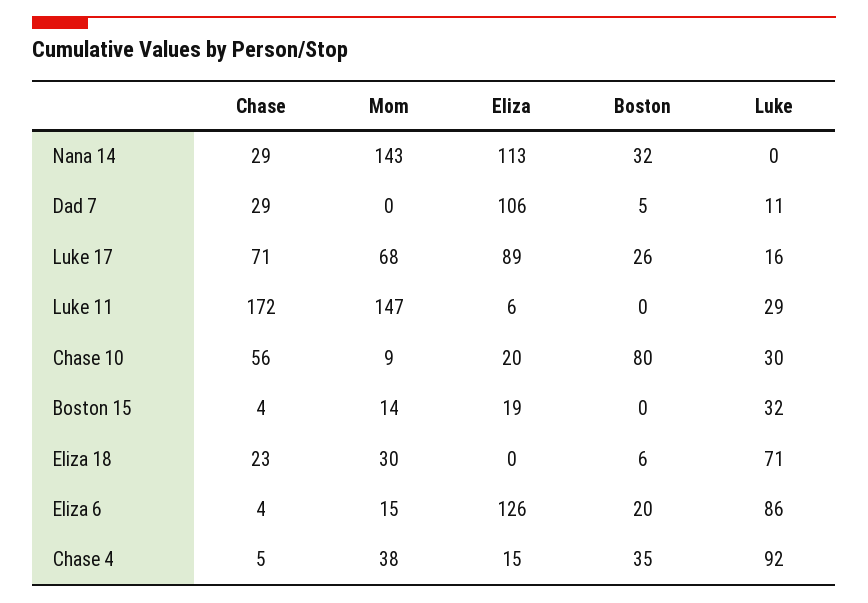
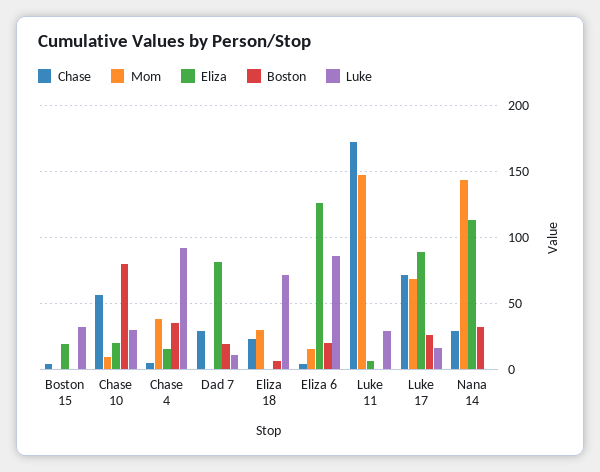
  {
    "Chase": {
      "Nana 14": 29,
      "Dad 7": 29,
      "Luke 17": 71,
      "Luke 11": 172,
      "Chase 10": 56,
      "Boston 15": 4,
      "Eliza 18": 23,
      "Eliza 6": 4,
      "Chase 4": 5
    },
    "Mom": {
      "Nana 14": 143,
      "Dad 7": 0,
      "Luke 17": 68,
      "Luke 11": 147,
      "Chase 10": 9,
-     "Boston 15": 14,
+     "Boston 15": 0,
      "Eliza 18": 30,
      "Eliza 6": 15,
      "Chase 4": 38
    },
    "Eliza": {
      "Nana 14": 113,
-     "Dad 7": 106,
+     "Dad 7": 80,
      "Luke 17": 89,
      "Luke 11": 6,
      "Chase 10": 20,
      "Boston 15": 19,
      "Eliza 18": 0,
      "Eliza 6": 126,
      "Chase 4": 15
    },
    "Boston": {
      "Nana 14": 32,
-     "Dad 7": 5,
+     "Dad 7": 20,
      "Luke 17": 26,
      "Luke 11": 0,
      "Chase 10": 80,
      "Boston 15": 0,
      "Eliza 18": 6,
      "Eliza 6": 20,
      "Chase 4": 35
    },
    "Luke": {
      "Nana 14": 0,
      "Dad 7": 11,
      "Luke 17": 16,
      "Luke 11": 29,
      "Chase 10": 30,
      "Boston 15": 32,
      "Eliza 18": 71,
      "Eliza 6": 86,
      "Chase 4": 92
    }
  }

